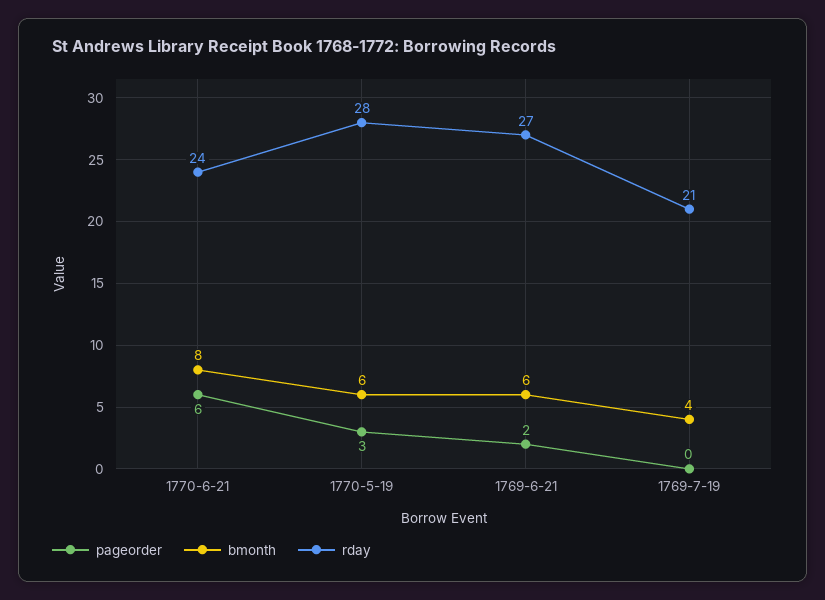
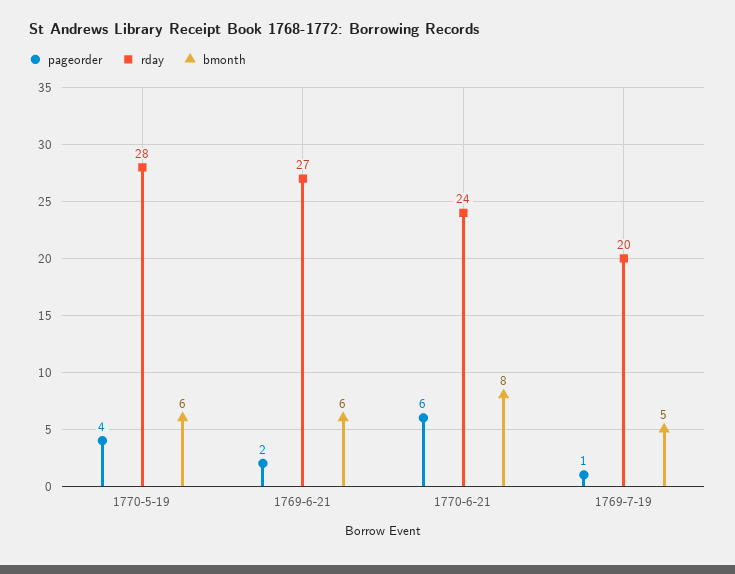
  {
    "pageorder": {
      "1770-6-21": 6,
-     "1770-5-19": 3,
+     "1770-5-19": 4,
      "1769-6-21": 2,
-     "1769-7-19": 0
+     "1769-7-19": 1
    },
    "bmonth": {
      "1770-6-21": 8,
      "1770-5-19": 6,
      "1769-6-21": 6,
-     "1769-7-19": 4
+     "1769-7-19": 5
    },
    "rday": {
      "1770-6-21": 24,
      "1770-5-19": 28,
      "1769-6-21": 27,
-     "1769-7-19": 21
+     "1769-7-19": 20
    }
  }

